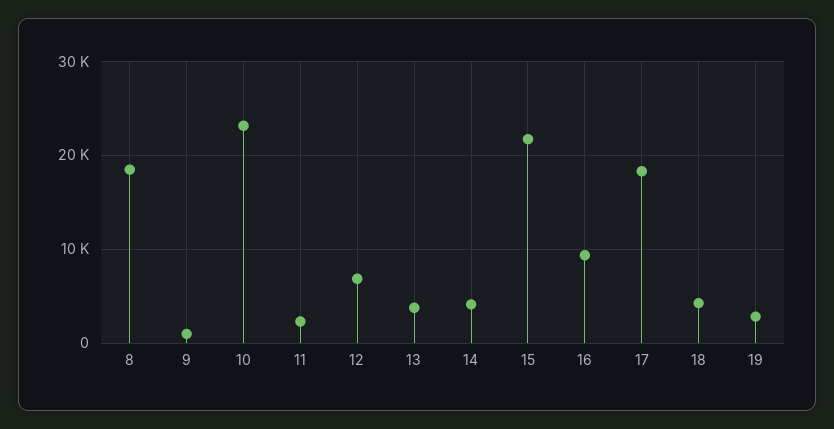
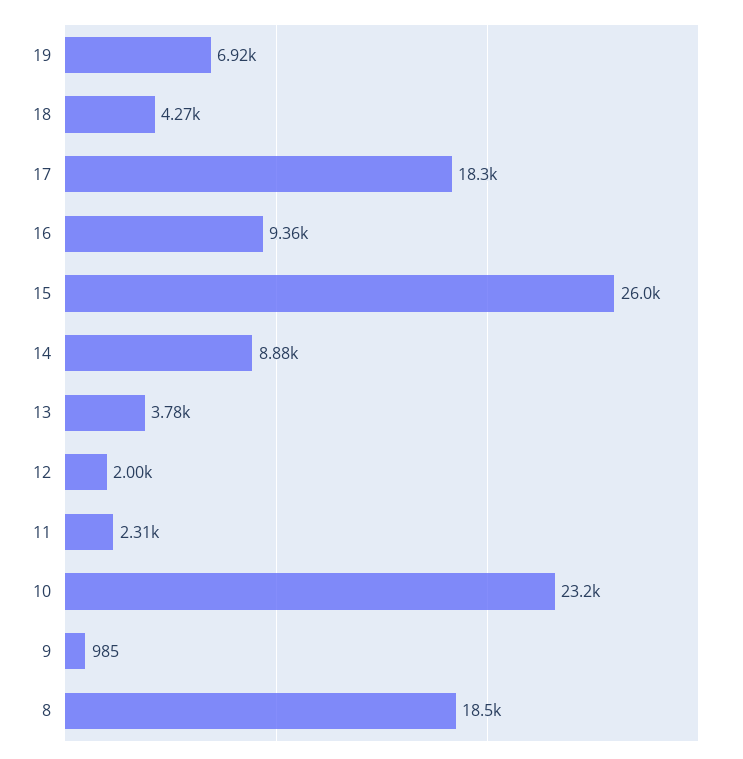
  {
    "8": 18500,
    "9": 985,
    "10": 23200,
    "11": 2310,
-   "12": 7000,
+   "12": 2000,
    "13": 3780,
-   "14": 4000,
+   "14": 8880,
-   "15": 22000,
+   "15": 26000,
    "16": 9360,
    "17": 18300,
    "18": 4270,
-   "19": 3000
+   "19": 6920
  }

